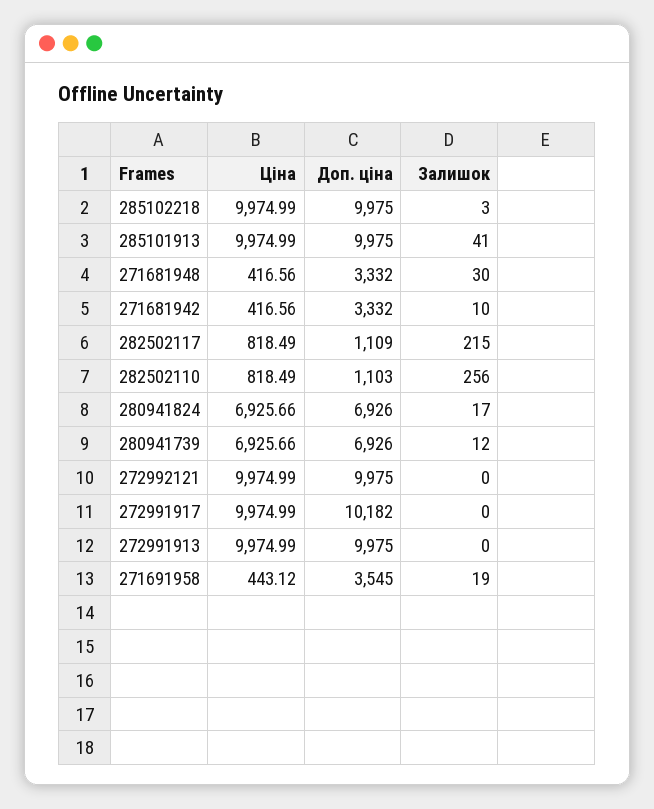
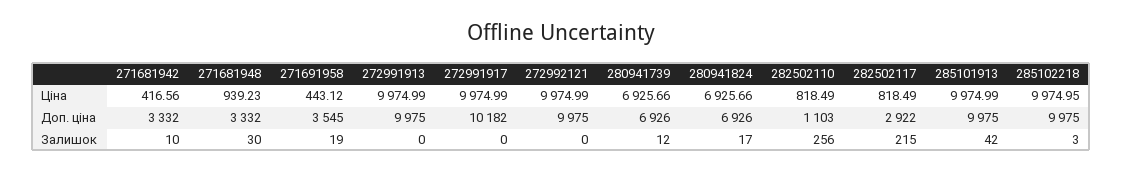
  {
    "Ціна": {
-     "285102218": 9974.99,
+     "285102218": 9974.95,
      "285101913": 9974.99,
-     "271681948": 416.56,
+     "271681948": 939.23,
      "271681942": 416.56,
      "282502117": 818.49,
      "282502110": 818.49,
      "280941824": 6925.66,
      "280941739": 6925.66,
      "272992121": 9974.99,
      "272991917": 9974.99,
      "272991913": 9974.99,
      "271691958": 443.12
    },
    "Доп. ціна": {
      "285102218": 9975,
      "285101913": 9975,
      "271681948": 3332,
      "271681942": 3332,
-     "282502117": 1109,
+     "282502117": 2922,
      "282502110": 1103,
      "280941824": 6926,
      "280941739": 6926,
      "272992121": 9975,
      "272991917": 10182,
      "272991913": 9975,
      "271691958": 3545
    },
    "Залишок": {
      "285102218": 3,
-     "285101913": 41,
+     "285101913": 42,
      "271681948": 30,
      "271681942": 10,
      "282502117": 215,
      "282502110": 256,
      "280941824": 17,
      "280941739": 12,
      "272992121": 0,
      "272991917": 0,
      "272991913": 0,
      "271691958": 19
    }
  }

